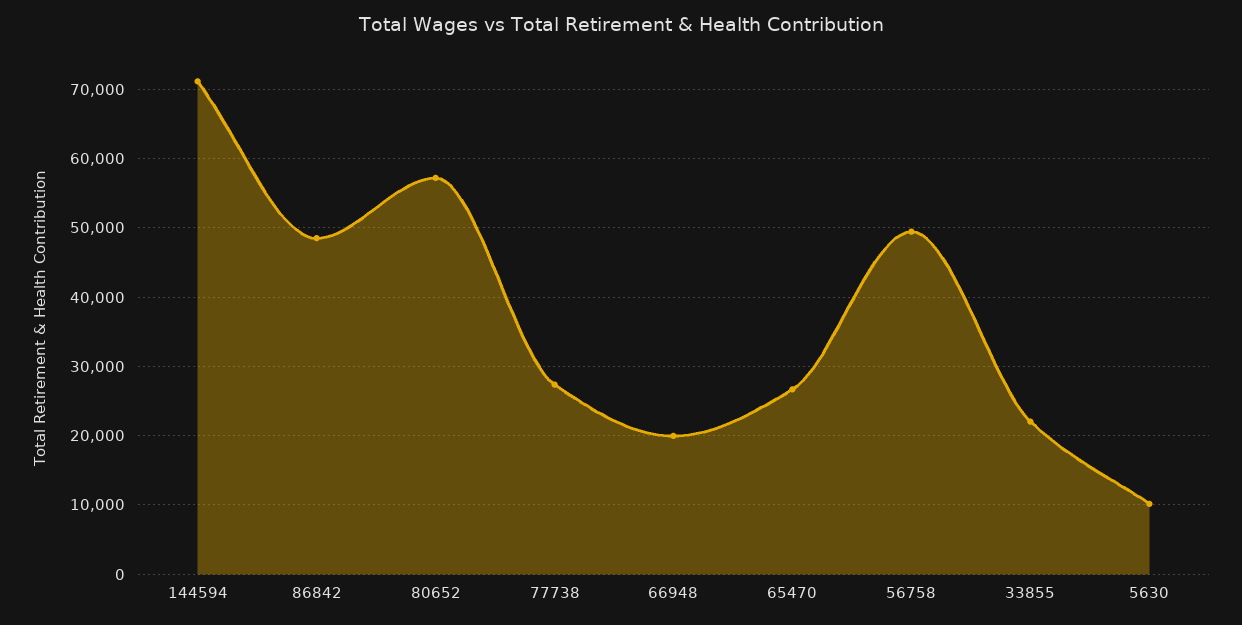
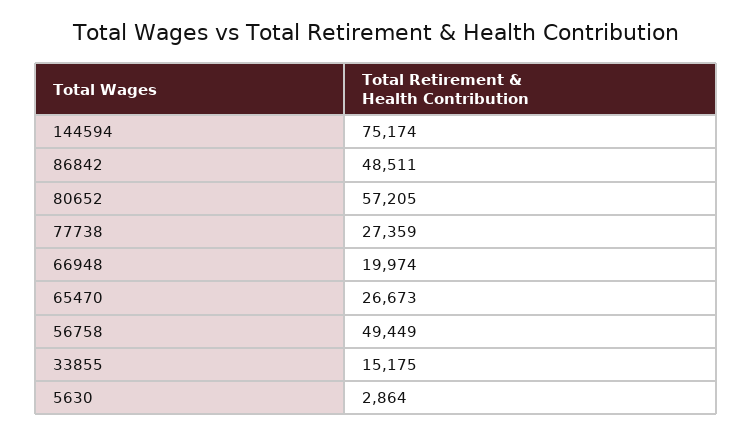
  {
-   "144594": 71000,
+   "144594": 75174,
    "86842": 48511,
    "80652": 57205,
    "77738": 27359,
    "66948": 19974,
    "65470": 26673,
    "56758": 49449,
-   "33855": 22000,
+   "33855": 15175,
-   "5630": 10000
+   "5630": 2864
  }

